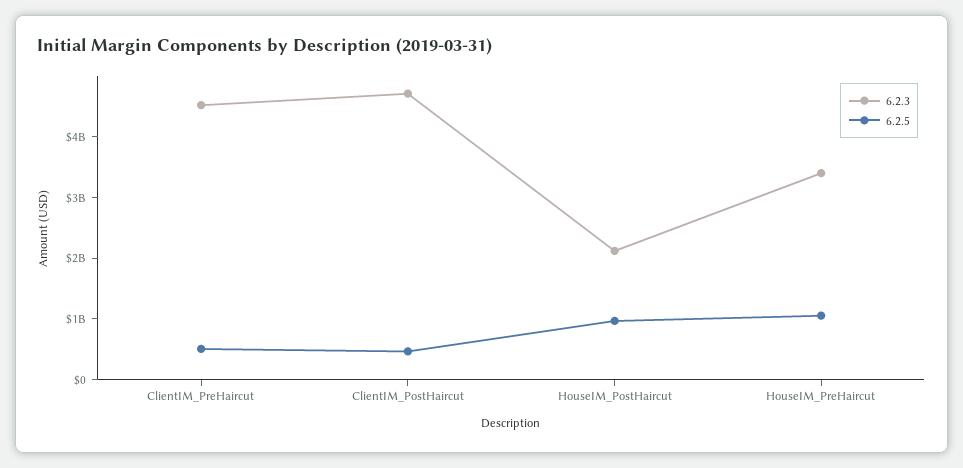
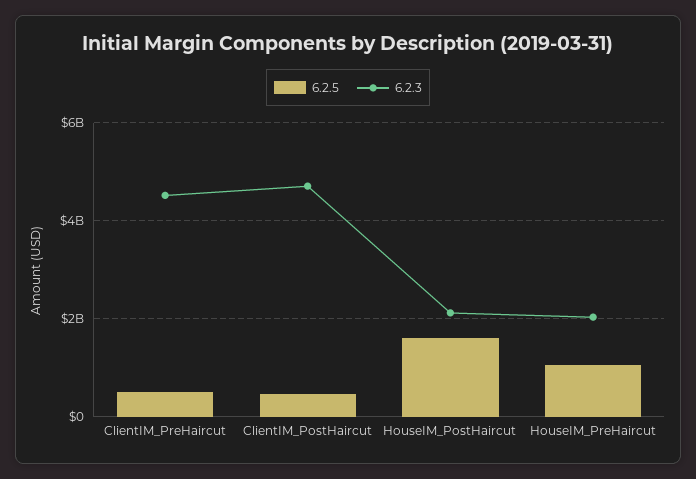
  {
    "6.2.3": {
      "ClientIM_PreHaircut": 4600000000,
      "ClientIM_PostHaircut": 4800000000,
      "HouseIM_PostHaircut": 2200000000,
-     "HouseIM_PreHaircut": 3400000000
+     "HouseIM_PreHaircut": 2000000000
    },
    "6.2.5": {
      "ClientIM_PreHaircut": 600000000,
      "ClientIM_PostHaircut": 400000000,
-     "HouseIM_PostHaircut": 1000000000,
+     "HouseIM_PostHaircut": 1600000000,
      "HouseIM_PreHaircut": 1000000000
    }
  }

